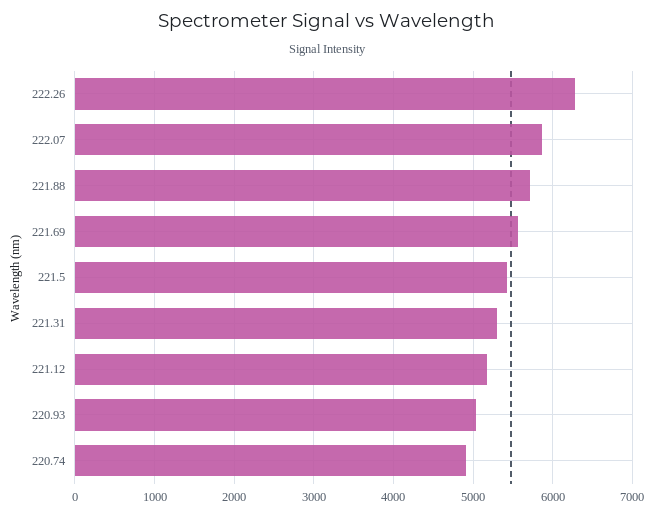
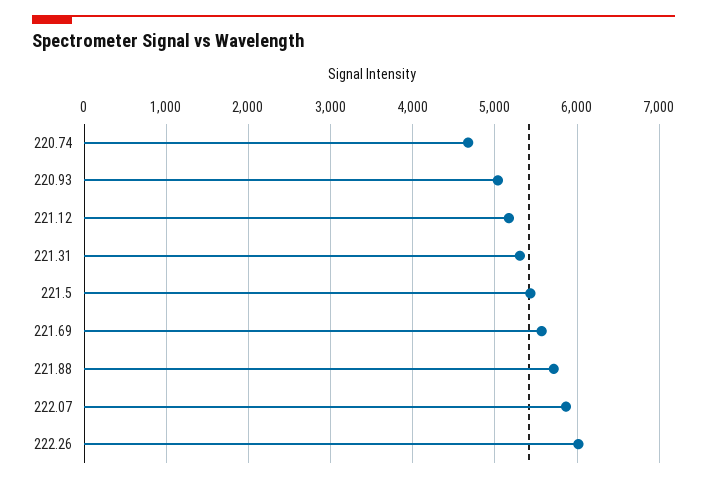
  {
-   "222.26": 6300,
+   "222.26": 6000,
    "222.07": 5900,
    "221.88": 5700,
    "221.69": 5600,
    "221.5": 5400,
    "221.31": 5300,
    "221.12": 5200,
    "220.93": 5000,
-   "220.74": 4900
+   "220.74": 4700
  }

